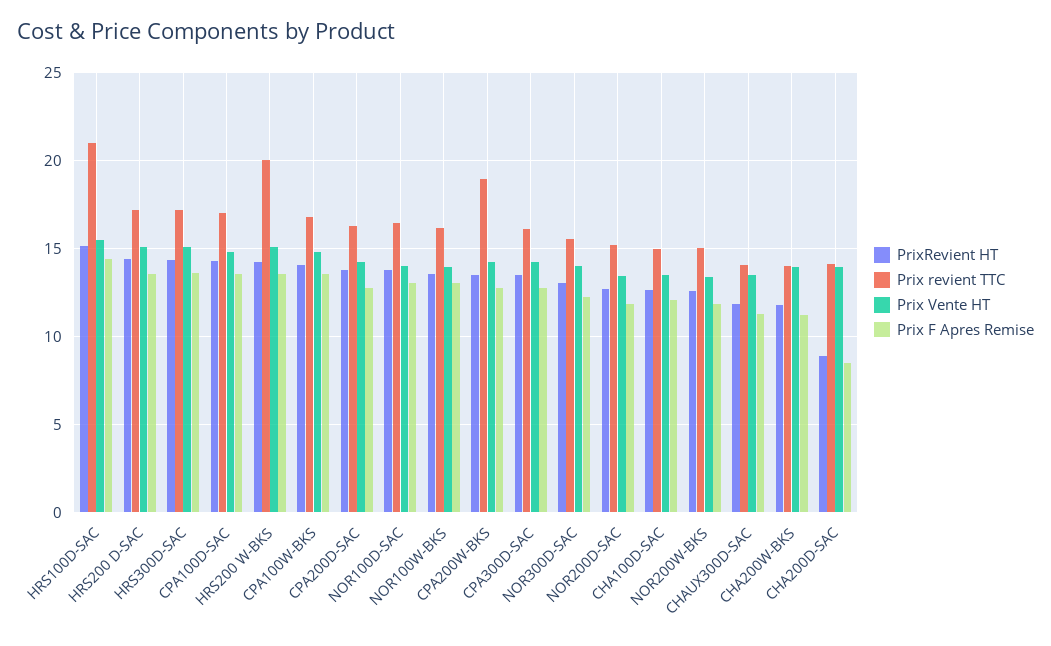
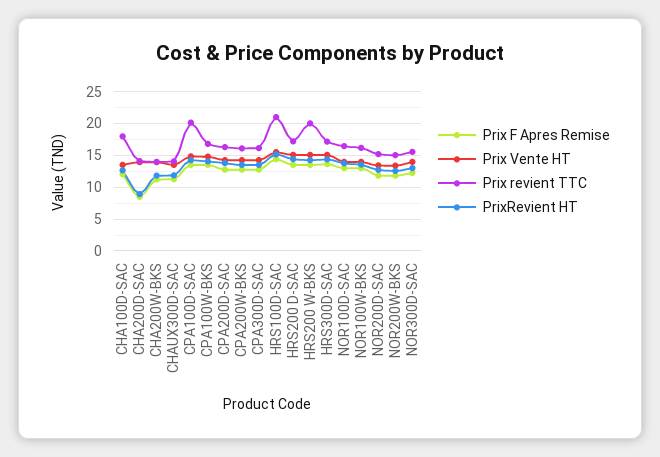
  {
    "PrixRevient HT": {
      "HRS100D-SAC": 15,
      "HRS200 D-SAC": 14.5,
      "HRS300D-SAC": 14.5,
      "CPA100D-SAC": 14.5,
      "HRS200 W-BKS": 14.5,
      "CPA100W-BKS": 14,
      "CPA200D-SAC": 14,
      "NOR100D-SAC": 14,
      "NOR100W-BKS": 13.5,
      "CPA200W-BKS": 13.5,
      "CPA300D-SAC": 13.5,
      "NOR300D-SAC": 13,
      "NOR200D-SAC": 12.5,
      "CHA100D-SAC": 12.5,
      "NOR200W-BKS": 12.5,
      "CHAUX300D-SAC": 12,
      "CHA200W-BKS": 12,
      "CHA200D-SAC": 9
    },
    "Prix revient TTC": {
      "HRS100D-SAC": 21,
      "HRS200 D-SAC": 17,
      "HRS300D-SAC": 17,
-     "CPA100D-SAC": 17,
+     "CPA100D-SAC": 20,
      "HRS200 W-BKS": 20,
      "CPA100W-BKS": 17,
      "CPA200D-SAC": 16.5,
      "NOR100D-SAC": 16.5,
      "NOR100W-BKS": 16,
-     "CPA200W-BKS": 19,
+     "CPA200W-BKS": 16,
      "CPA300D-SAC": 16,
      "NOR300D-SAC": 15.5,
      "NOR200D-SAC": 15,
-     "CHA100D-SAC": 15,
+     "CHA100D-SAC": 18,
      "NOR200W-BKS": 15,
      "CHAUX300D-SAC": 14,
      "CHA200W-BKS": 14,
      "CHA200D-SAC": 14
    },
    "Prix Vente HT": {
      "HRS100D-SAC": 15.5,
      "HRS200 D-SAC": 15,
      "HRS300D-SAC": 15,
      "CPA100D-SAC": 15,
      "HRS200 W-BKS": 15,
      "CPA100W-BKS": 15,
      "CPA200D-SAC": 14.5,
      "NOR100D-SAC": 14,
      "NOR100W-BKS": 14,
      "CPA200W-BKS": 14,
      "CPA300D-SAC": 14,
      "NOR300D-SAC": 14,
      "NOR200D-SAC": 13.5,
      "CHA100D-SAC": 13.5,
      "NOR200W-BKS": 13.5,
      "CHAUX300D-SAC": 13.5,
      "CHA200W-BKS": 14,
      "CHA200D-SAC": 14
    },
    "Prix F Apres Remise": {
      "HRS100D-SAC": 14.5,
      "HRS200 D-SAC": 13.5,
      "HRS300D-SAC": 13.5,
      "CPA100D-SAC": 13.5,
      "HRS200 W-BKS": 13.5,
      "CPA100W-BKS": 13.5,
      "CPA200D-SAC": 13,
      "NOR100D-SAC": 13,
      "NOR100W-BKS": 13,
      "CPA200W-BKS": 13,
      "CPA300D-SAC": 13,
      "NOR300D-SAC": 12.5,
      "NOR200D-SAC": 12,
      "CHA100D-SAC": 12,
      "NOR200W-BKS": 12,
      "CHAUX300D-SAC": 11.5,
      "CHA200W-BKS": 11,
      "CHA200D-SAC": 8.5
    }
  }

